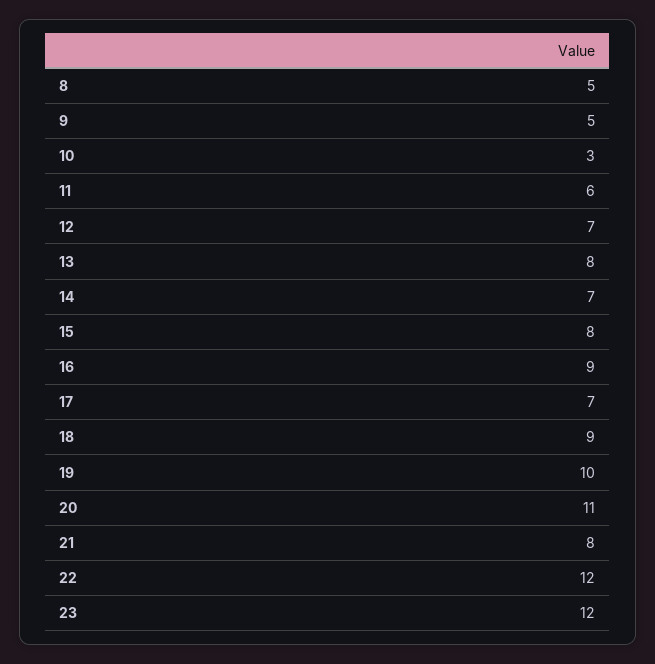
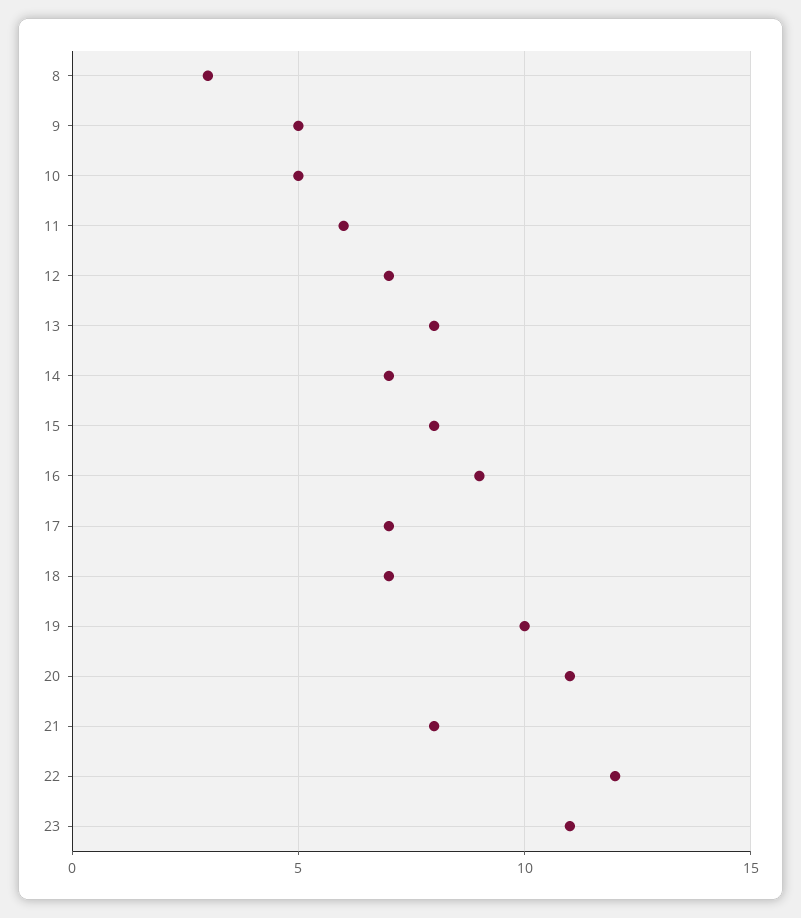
  {
-   "8": 5,
+   "8": 3,
    "9": 5,
-   "10": 3,
+   "10": 5,
    "11": 6,
    "12": 7,
    "13": 8,
    "14": 7,
    "15": 8,
    "16": 9,
    "17": 7,
-   "18": 9,
+   "18": 7,
    "19": 10,
    "20": 11,
    "21": 8,
    "22": 12,
-   "23": 12
+   "23": 11
  }

